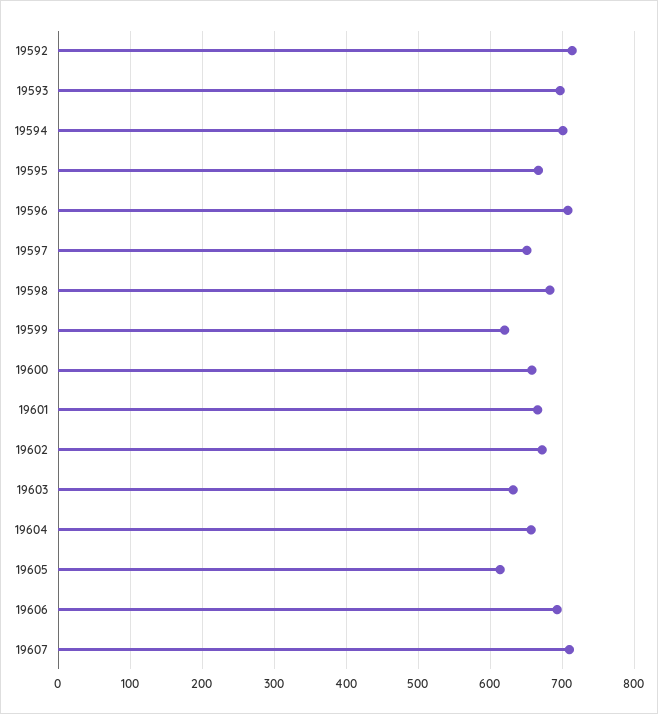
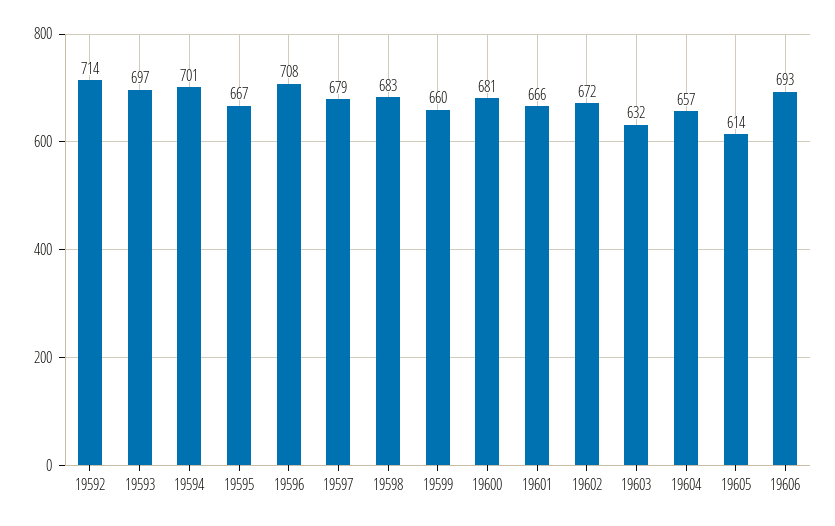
  {
    "19592": 714,
    "19593": 697,
    "19594": 701,
    "19595": 667,
    "19596": 708,
-   "19597": 650,
+   "19597": 679,
    "19598": 683,
-   "19599": 620,
+   "19599": 660,
-   "19600": 660,
+   "19600": 681,
    "19601": 666,
    "19602": 672,
    "19603": 632,
    "19604": 657,
    "19605": 614,
-   "19606": 693,
+   "19606": 693
-   "19607": 710
  }

